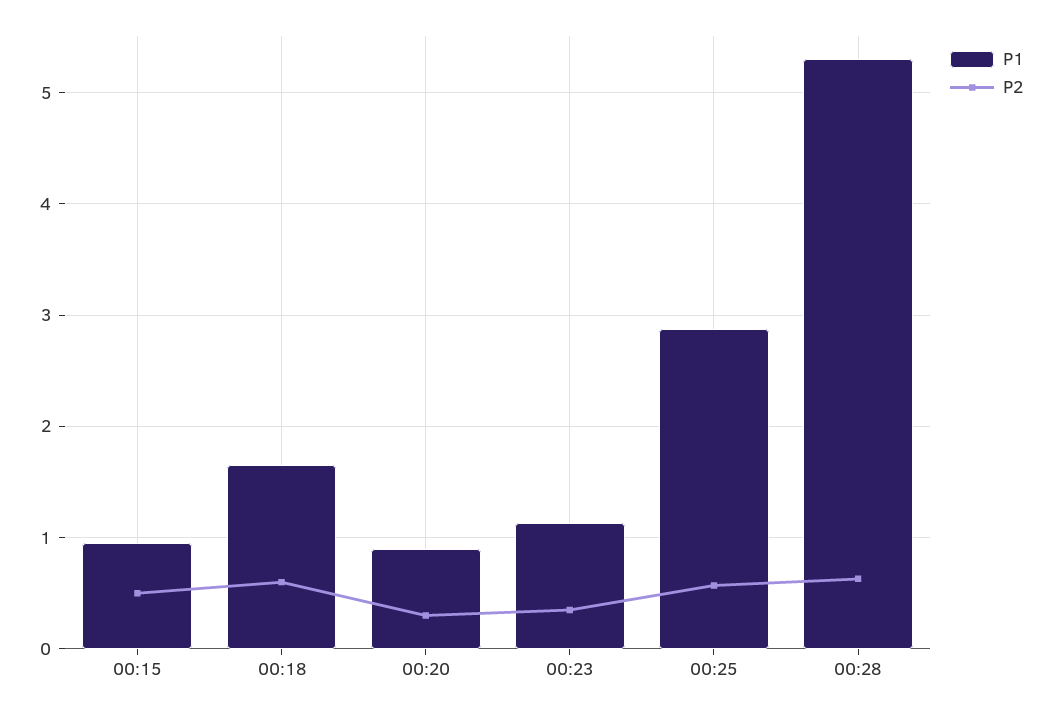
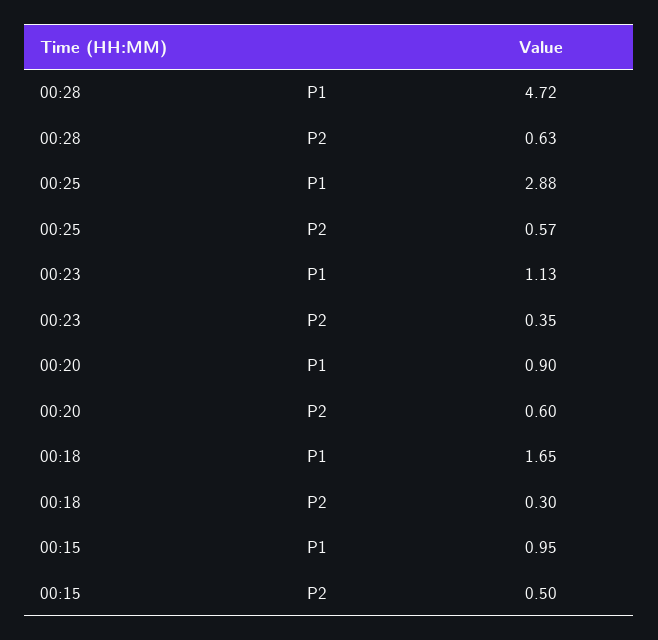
  {
    "P1": {
      "00:15": 0.95,
      "00:18": 1.65,
      "00:20": 0.9,
      "00:23": 1.13,
      "00:25": 2.88,
-     "00:28": 5.3
+     "00:28": 4.72
    },
    "P2": {
      "00:15": 0.5,
-     "00:18": 0.6,
+     "00:18": 0.3,
-     "00:20": 0.3,
+     "00:20": 0.6,
      "00:23": 0.35,
      "00:25": 0.57,
      "00:28": 0.63
    }
  }

